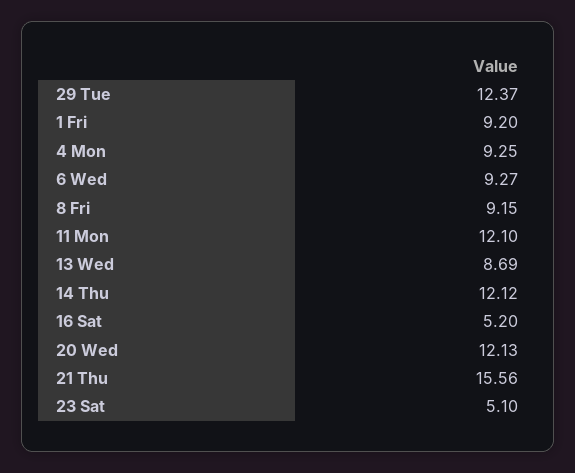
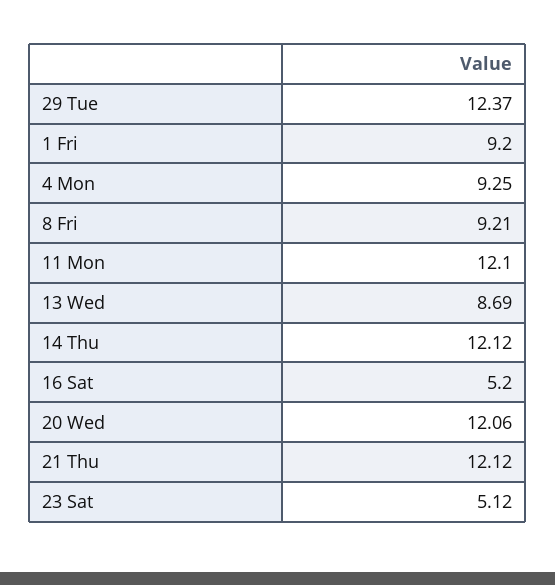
  {
    "29 Tue": 12.37,
    "1 Fri": 9.2,
    "4 Mon": 9.25,
-   "6 Wed": 9.27,
-   "8 Fri": 9.15,
+   "8 Fri": 9.21,
    "11 Mon": 12.1,
    "13 Wed": 8.69,
    "14 Thu": 12.12,
    "16 Sat": 5.2,
-   "20 Wed": 12.13,
+   "20 Wed": 12.06,
-   "21 Thu": 15.56,
+   "21 Thu": 12.12,
-   "23 Sat": 5.1
+   "23 Sat": 5.12
  }

